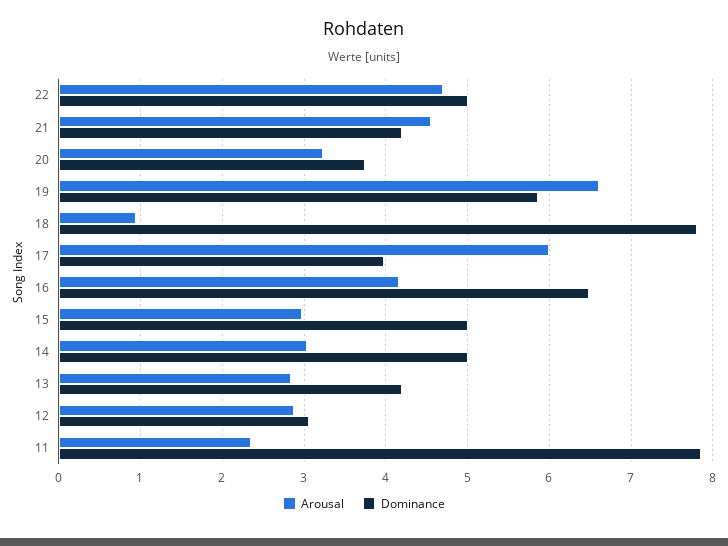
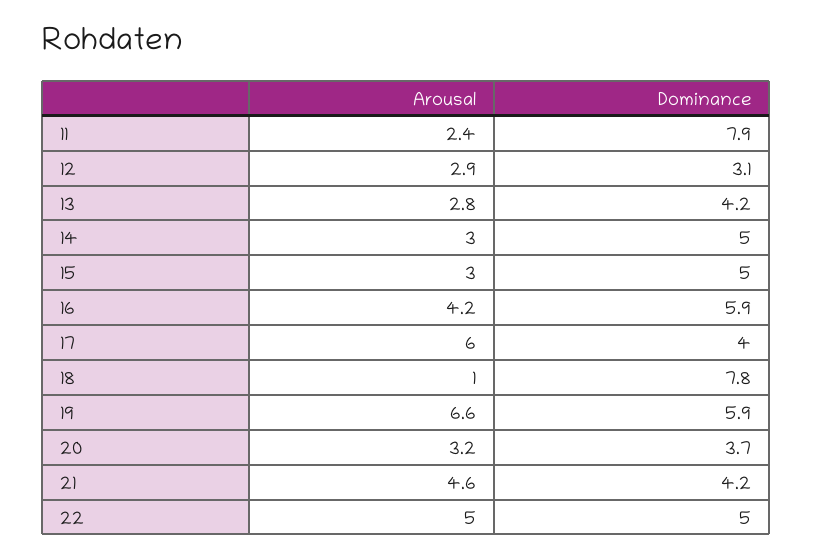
  {
    "Arousal": {
-     "22": 4.7,
+     "22": 5,
      "21": 4.6,
      "20": 3.2,
      "19": 6.6,
      "18": 1,
      "17": 6,
      "16": 4.2,
      "15": 3,
      "14": 3,
      "13": 2.8,
      "12": 2.9,
      "11": 2.4
    },
    "Dominance": {
      "22": 5,
      "21": 4.2,
      "20": 3.7,
      "19": 5.9,
      "18": 7.8,
      "17": 4,
-     "16": 6.5,
+     "16": 5.9,
      "15": 5,
      "14": 5,
      "13": 4.2,
      "12": 3.1,
      "11": 7.9
    }
  }

